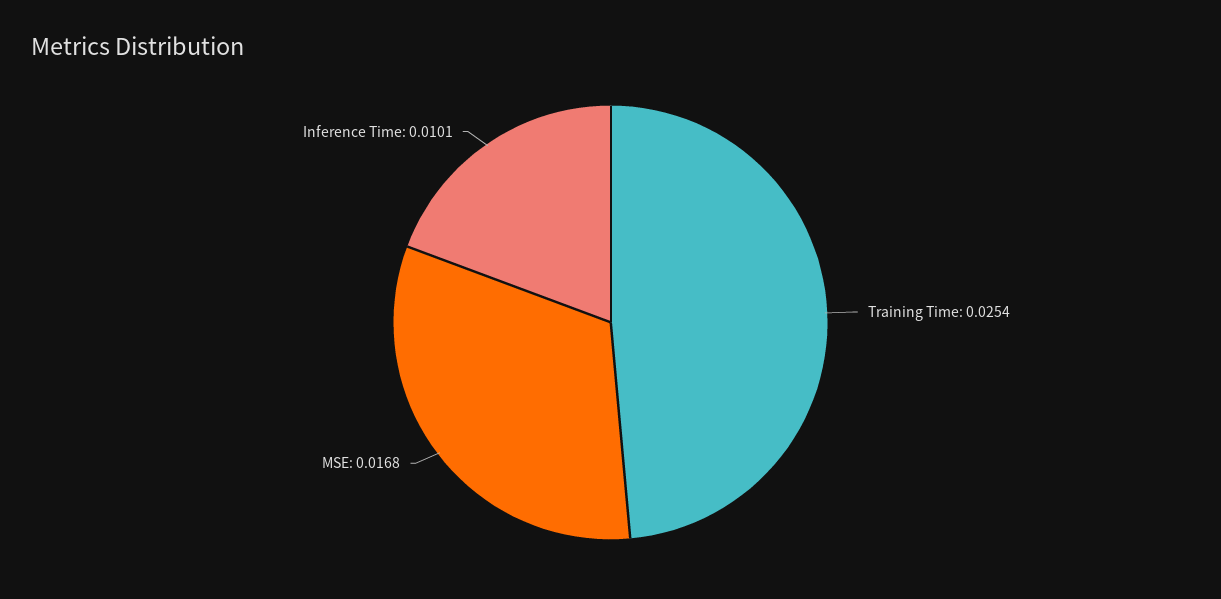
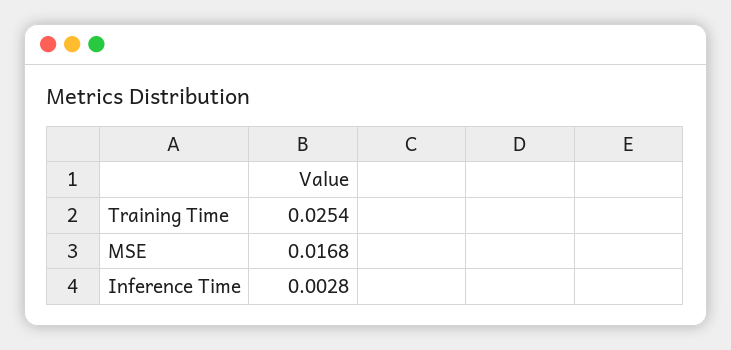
  {
    "Training Time": 0.0254,
    "MSE": 0.0168,
-   "Inference Time": 0.0101
+   "Inference Time": 0.0028
  }

